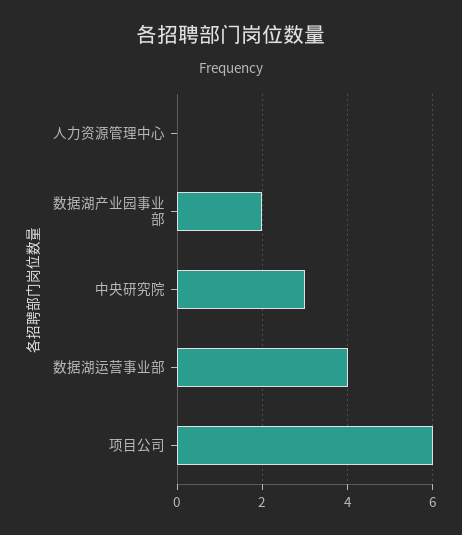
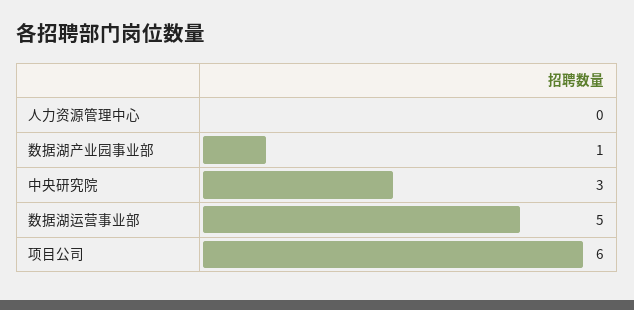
  {
    "人力资源管理中心": 0,
-   "数据湖产业园事业部": 2,
+   "数据湖产业园事业部": 1,
    "中央研究院": 3,
-   "数据湖运营事业部": 4,
+   "数据湖运营事业部": 5,
    "项目公司": 6
  }

